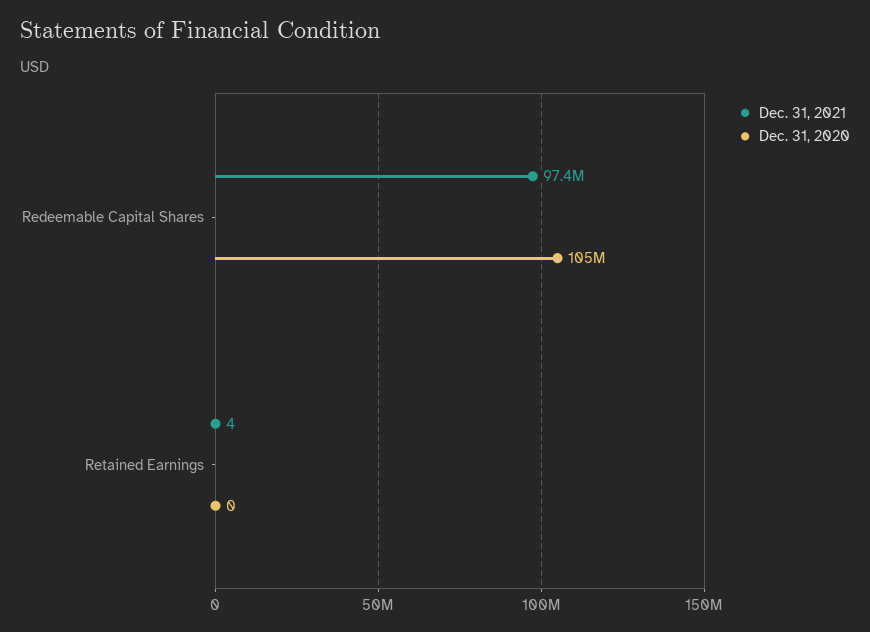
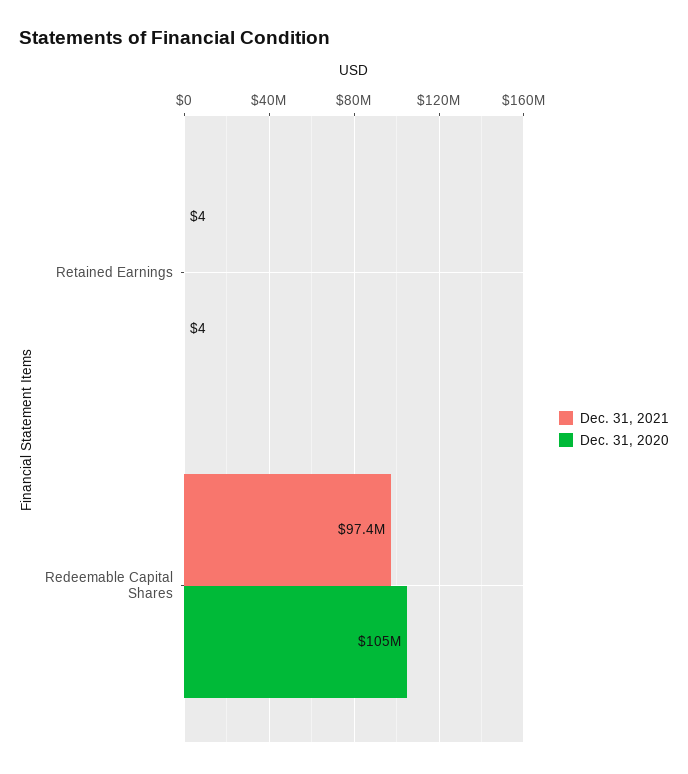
  {
    "Dec. 31, 2021": {
      "Redeemable Capital Shares": 97400000,
      "Retained Earnings": 4
    },
    "Dec. 31, 2020": {
      "Redeemable Capital Shares": 105000000,
-     "Retained Earnings": 0
+     "Retained Earnings": 4
    }
  }

